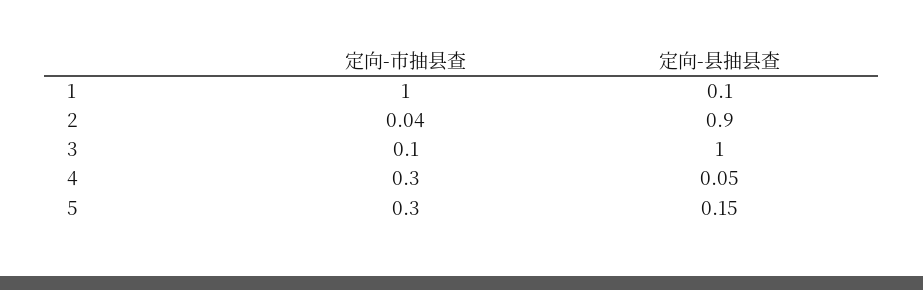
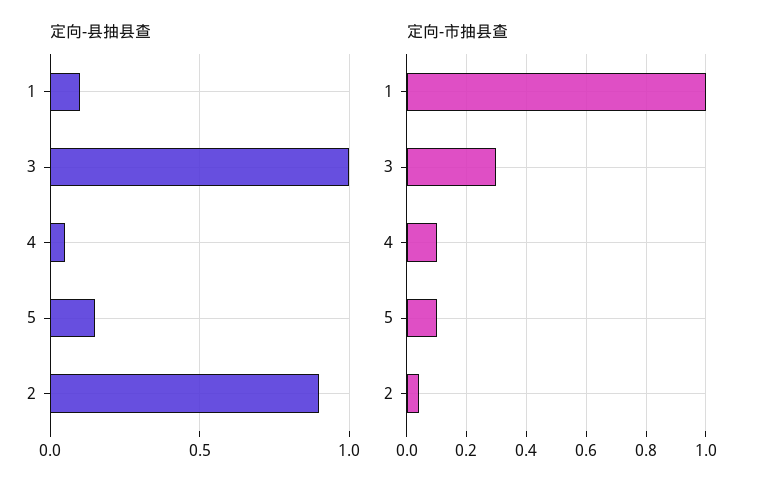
  {
    "定向-市抽县查": {
      "1": 1,
      "2": 0.04,
-     "3": 0.1,
+     "3": 0.3,
-     "4": 0.3,
+     "4": 0.1,
-     "5": 0.3
+     "5": 0.1
    },
    "定向-县抽县查": {
      "1": 0.1,
      "2": 0.9,
      "3": 1,
      "4": 0.05,
      "5": 0.15
    }
  }

